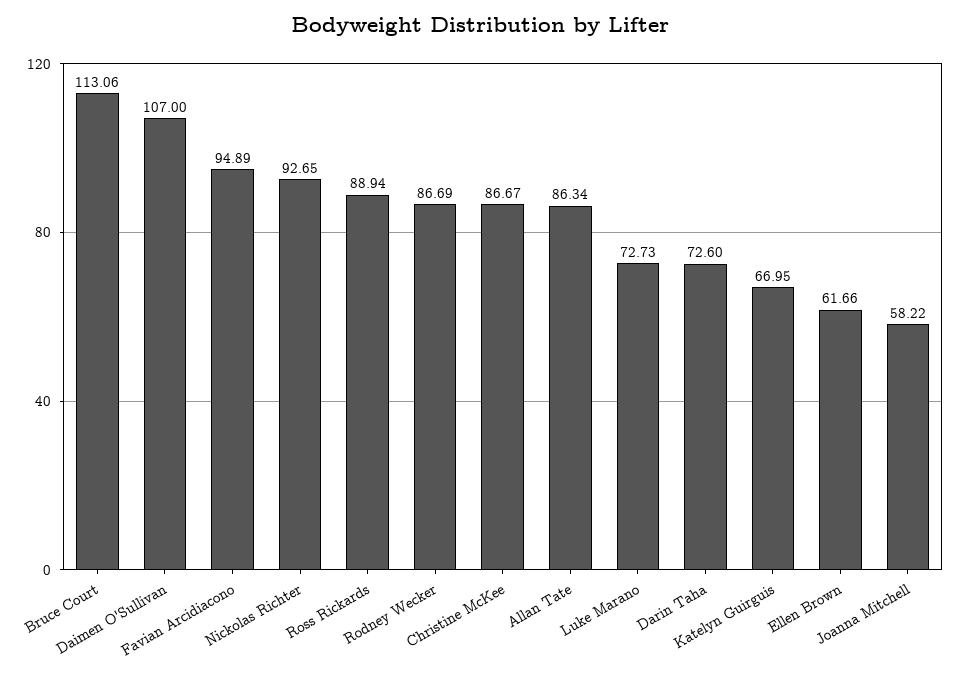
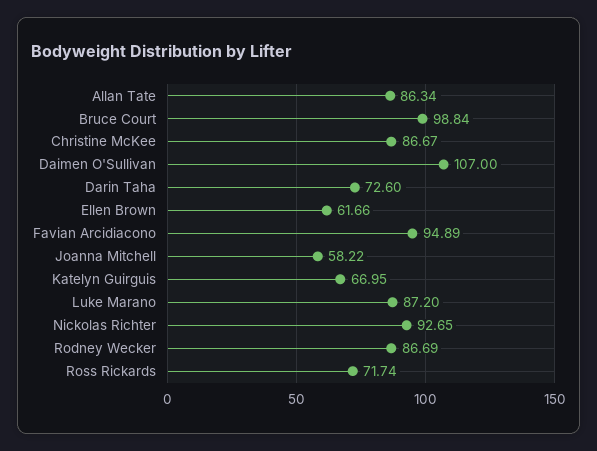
  {
-   "Bruce Court": 113.06,
+   "Bruce Court": 98.84,
    "Daimen O'Sullivan": 107,
    "Favian Arcidiacono": 94.89,
    "Nickolas Richter": 92.65,
-   "Ross Rickards": 88.94,
+   "Ross Rickards": 71.74,
    "Rodney Wecker": 86.69,
    "Christine McKee": 86.67,
    "Allan Tate": 86.34,
-   "Luke Marano": 72.73,
+   "Luke Marano": 87.2,
    "Darin Taha": 72.6,
    "Katelyn Guirguis": 66.95,
    "Ellen Brown": 61.66,
    "Joanna Mitchell": 58.22
  }

